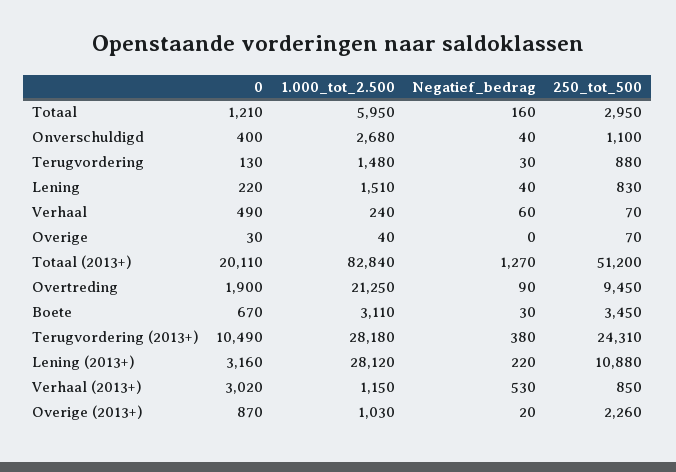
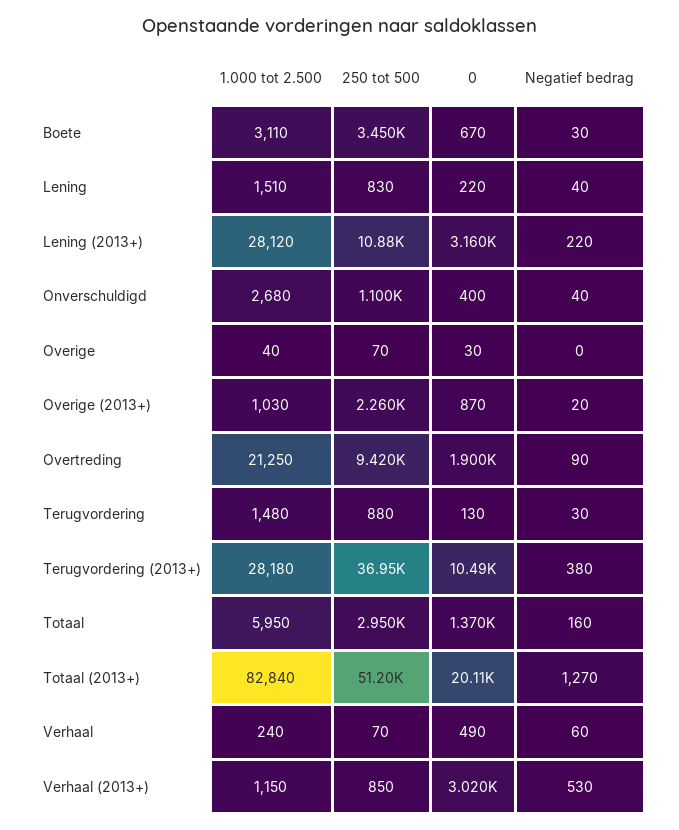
  {
    "0": {
-     "Totaal": 1210,
+     "Totaal": 1370,
      "Onverschuldigd": 400,
      "Terugvordering": 130,
      "Lening": 220,
      "Verhaal": 490,
      "Overige": 30,
      "Totaal (2013+)": 20110,
      "Overtreding": 1900,
      "Boete": 670,
      "Terugvordering (2013+)": 10490,
      "Lening (2013+)": 3160,
      "Verhaal (2013+)": 3020,
      "Overige (2013+)": 870
    },
    "1.000_tot_2.500": {
      "Totaal": 5950,
      "Onverschuldigd": 2680,
      "Terugvordering": 1480,
      "Lening": 1510,
      "Verhaal": 240,
      "Overige": 40,
      "Totaal (2013+)": 82840,
      "Overtreding": 21250,
      "Boete": 3110,
      "Terugvordering (2013+)": 28180,
      "Lening (2013+)": 28120,
      "Verhaal (2013+)": 1150,
      "Overige (2013+)": 1030
    },
    "Negatief_bedrag": {
      "Totaal": 160,
      "Onverschuldigd": 40,
      "Terugvordering": 30,
      "Lening": 40,
      "Verhaal": 60,
      "Overige": 0,
      "Totaal (2013+)": 1270,
      "Overtreding": 90,
      "Boete": 30,
      "Terugvordering (2013+)": 380,
      "Lening (2013+)": 220,
      "Verhaal (2013+)": 530,
      "Overige (2013+)": 20
    },
    "250_tot_500": {
      "Totaal": 2950,
      "Onverschuldigd": 1100,
      "Terugvordering": 880,
      "Lening": 830,
      "Verhaal": 70,
      "Overige": 70,
      "Totaal (2013+)": 51200,
-     "Overtreding": 9450,
+     "Overtreding": 9420,
      "Boete": 3450,
-     "Terugvordering (2013+)": 24310,
+     "Terugvordering (2013+)": 36950,
      "Lening (2013+)": 10880,
      "Verhaal (2013+)": 850,
      "Overige (2013+)": 2260
    }
  }

